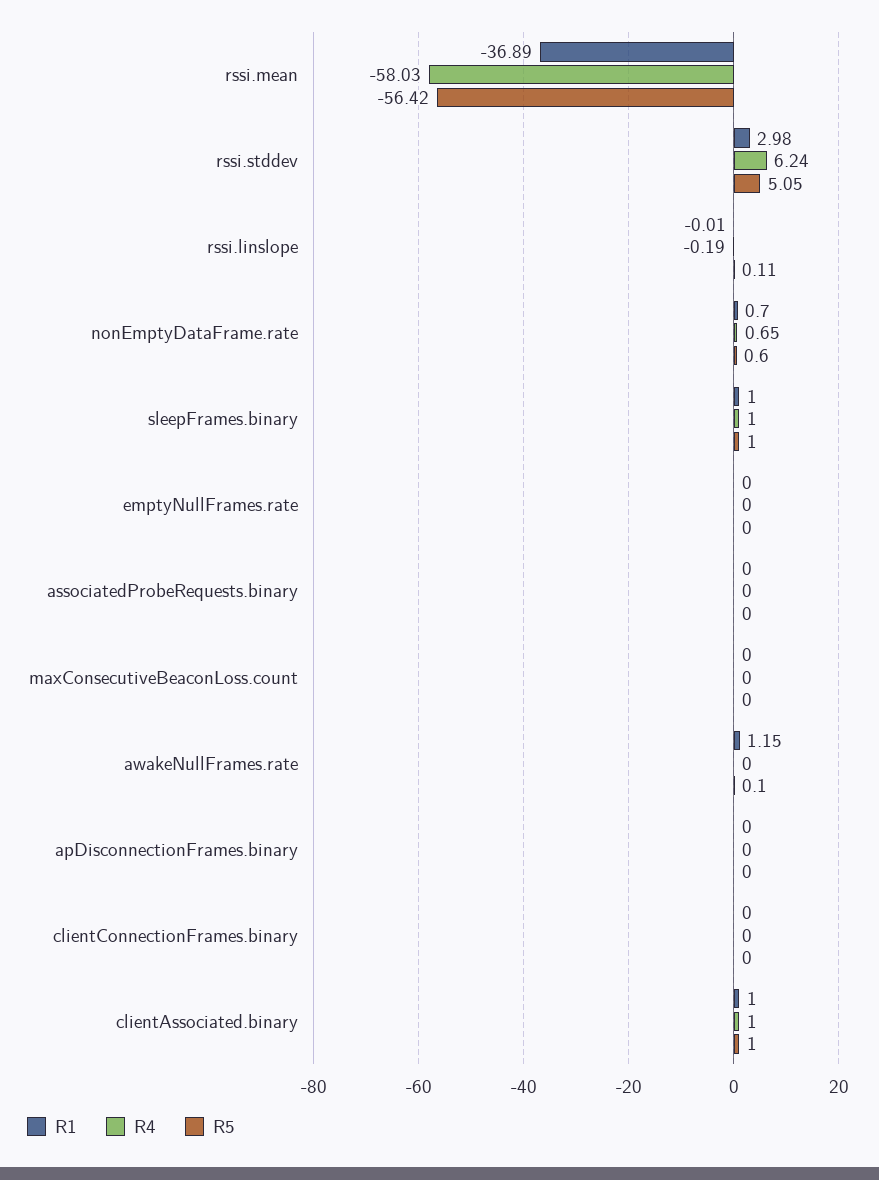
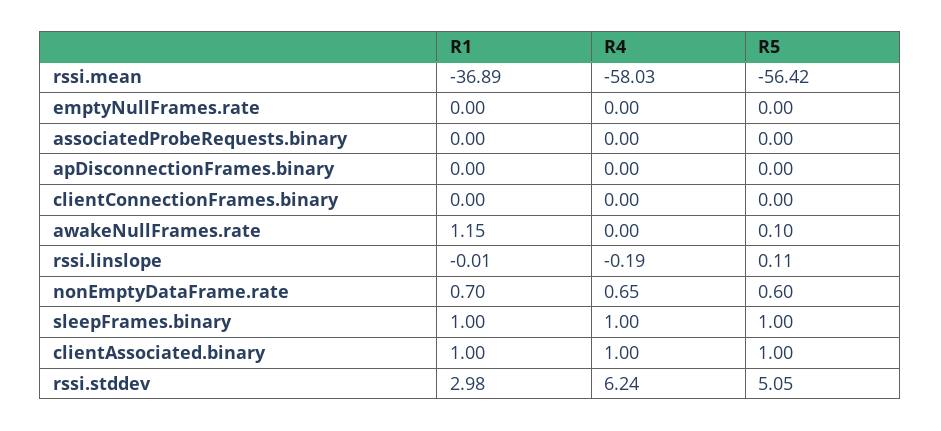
  {
    "R1": {
      "rssi.mean": -36.89,
      "rssi.stddev": 2.98,
      "rssi.linslope": -0.01,
      "nonEmptyDataFrame.rate": 0.7,
      "sleepFrames.binary": 1,
      "emptyNullFrames.rate": 0,
      "associatedProbeRequests.binary": 0,
-     "maxConsecutiveBeaconLoss.count": 0,
      "awakeNullFrames.rate": 1.15,
      "apDisconnectionFrames.binary": 0,
      "clientConnectionFrames.binary": 0,
      "clientAssociated.binary": 1
    },
    "R4": {
      "rssi.mean": -58.03,
      "rssi.stddev": 6.24,
      "rssi.linslope": -0.19,
      "nonEmptyDataFrame.rate": 0.65,
      "sleepFrames.binary": 1,
      "emptyNullFrames.rate": 0,
      "associatedProbeRequests.binary": 0,
-     "maxConsecutiveBeaconLoss.count": 0,
      "awakeNullFrames.rate": 0,
      "apDisconnectionFrames.binary": 0,
      "clientConnectionFrames.binary": 0,
      "clientAssociated.binary": 1
    },
    "R5": {
      "rssi.mean": -56.42,
      "rssi.stddev": 5.05,
      "rssi.linslope": 0.11,
      "nonEmptyDataFrame.rate": 0.6,
      "sleepFrames.binary": 1,
      "emptyNullFrames.rate": 0,
      "associatedProbeRequests.binary": 0,
-     "maxConsecutiveBeaconLoss.count": 0,
      "awakeNullFrames.rate": 0.1,
      "apDisconnectionFrames.binary": 0,
      "clientConnectionFrames.binary": 0,
      "clientAssociated.binary": 1
    }
  }

